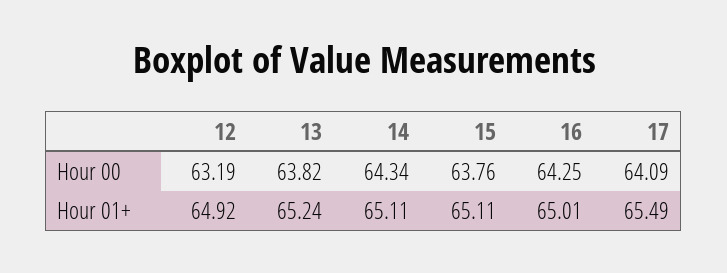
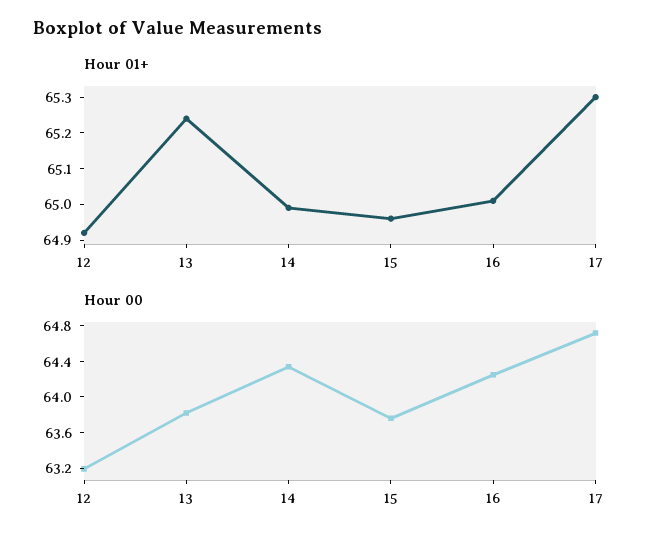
  {
    "Hour 00": {
      "12": 63.19,
      "13": 63.82,
      "14": 64.34,
      "15": 63.76,
      "16": 64.25,
-     "17": 64.09
+     "17": 64.7
    },
    "Hour 01+": {
      "12": 64.92,
      "13": 65.24,
-     "14": 65.11,
+     "14": 65,
-     "15": 65.11,
+     "15": 64.95,
      "16": 65.01,
-     "17": 65.49
+     "17": 65.3
    }
  }

